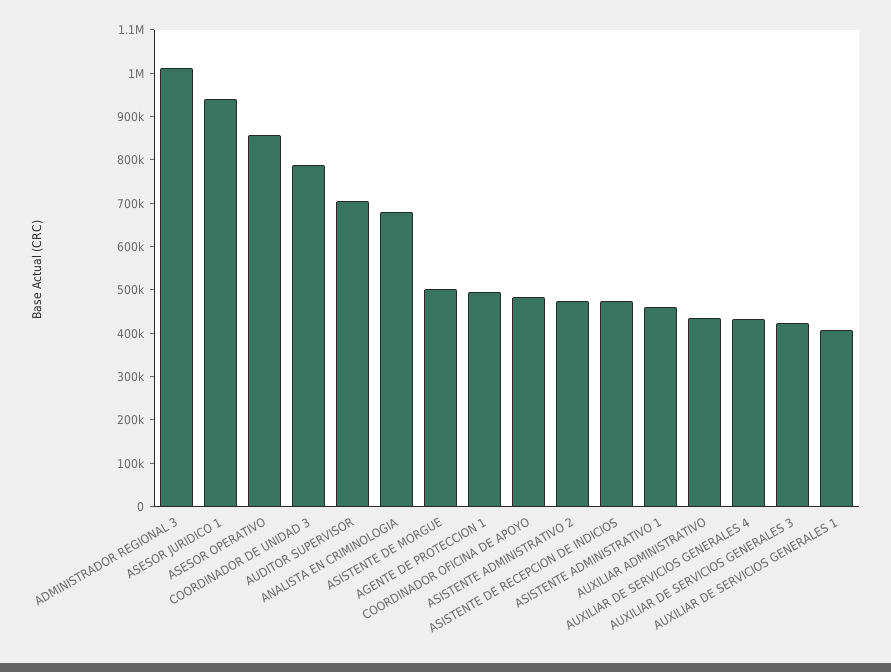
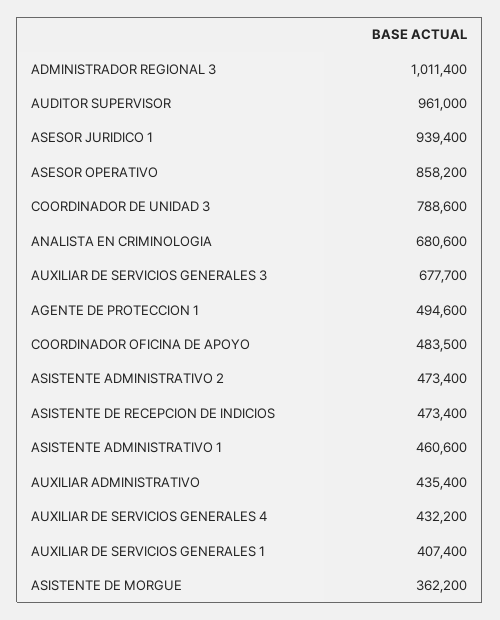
  {
    "ADMINISTRADOR REGIONAL 3": 1011400,
    "ASESOR JURIDICO 1": 939400,
    "ASESOR OPERATIVO": 858200,
    "COORDINADOR DE UNIDAD 3": 788600,
-   "AUDITOR SUPERVISOR": 700000,
+   "AUDITOR SUPERVISOR": 961000,
    "ANALISTA EN CRIMINOLOGIA": 680600,
-   "ASISTENTE DE MORGUE": 500000,
+   "ASISTENTE DE MORGUE": 362200,
    "AGENTE DE PROTECCION 1": 494600,
    "COORDINADOR OFICINA DE APOYO": 483500,
    "ASISTENTE ADMINISTRATIVO 2": 473400,
    "ASISTENTE DE RECEPCION DE INDICIOS": 473400,
    "ASISTENTE ADMINISTRATIVO 1": 460600,
    "AUXILIAR ADMINISTRATIVO": 435400,
    "AUXILIAR DE SERVICIOS GENERALES 4": 432200,
-   "AUXILIAR DE SERVICIOS GENERALES 3": 420000,
+   "AUXILIAR DE SERVICIOS GENERALES 3": 677700,
    "AUXILIAR DE SERVICIOS GENERALES 1": 407400
  }

